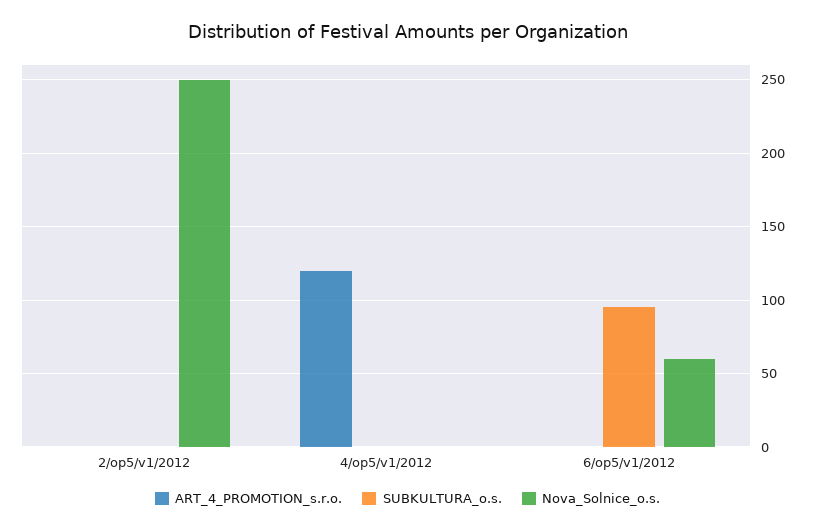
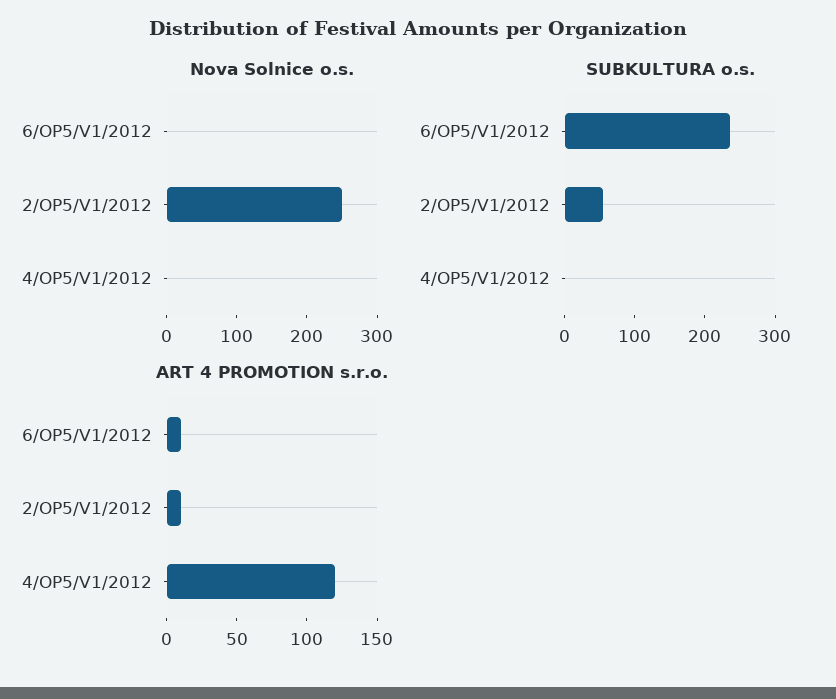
  {
    "ART_4_PROMOTION_s.r.o.": {
-     "2/op5/v1/2012": 0,
+     "2/op5/v1/2012": 10,
      "4/op5/v1/2012": 120,
-     "6/op5/v1/2012": 0
+     "6/op5/v1/2012": 10
    },
    "SUBKULTURA_o.s.": {
-     "2/op5/v1/2012": 0,
+     "2/op5/v1/2012": 60,
      "4/op5/v1/2012": 0,
-     "6/op5/v1/2012": 95
+     "6/op5/v1/2012": 240
    },
    "Nova_Solnice_o.s.": {
      "2/op5/v1/2012": 250,
      "4/op5/v1/2012": 0,
-     "6/op5/v1/2012": 60
+     "6/op5/v1/2012": 0
    }
  }

